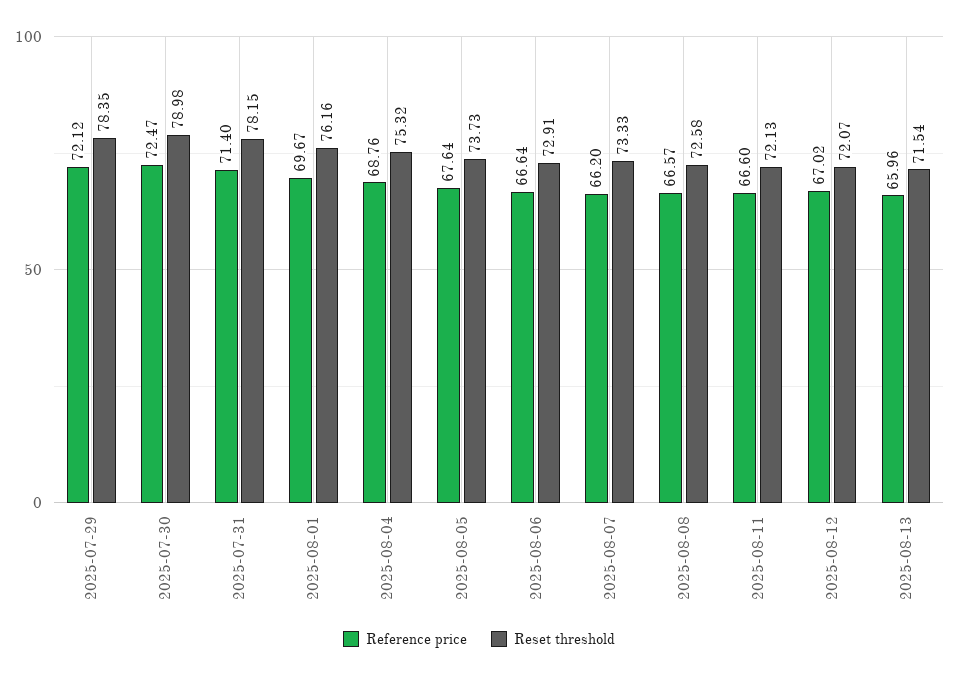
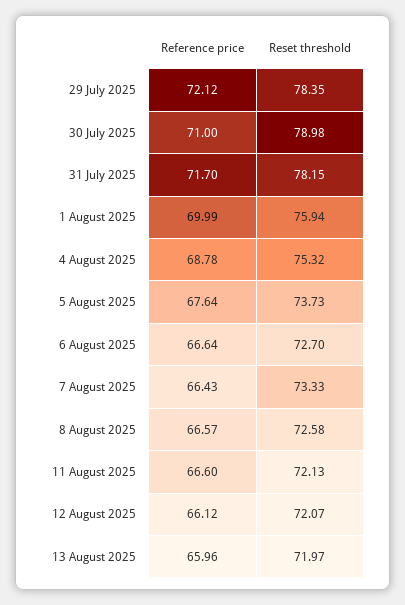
  {
    "Reference price": {
      "2025-07-29": 72.12,
-     "2025-07-30": 72.47,
+     "2025-07-30": 71,
-     "2025-07-31": 71.4,
+     "2025-07-31": 71.7,
-     "2025-08-01": 69.67,
+     "2025-08-01": 69.99,
-     "2025-08-04": 68.76,
+     "2025-08-04": 68.78,
      "2025-08-05": 67.64,
      "2025-08-06": 66.64,
-     "2025-08-07": 66.2,
+     "2025-08-07": 66.43,
      "2025-08-08": 66.57,
      "2025-08-11": 66.6,
-     "2025-08-12": 67.02,
+     "2025-08-12": 66.12,
      "2025-08-13": 65.96
    },
    "Reset threshold": {
      "2025-07-29": 78.35,
      "2025-07-30": 78.98,
      "2025-07-31": 78.15,
-     "2025-08-01": 76.16,
+     "2025-08-01": 75.94,
      "2025-08-04": 75.32,
      "2025-08-05": 73.73,
-     "2025-08-06": 72.91,
+     "2025-08-06": 72.7,
      "2025-08-07": 73.33,
      "2025-08-08": 72.58,
      "2025-08-11": 72.13,
      "2025-08-12": 72.07,
-     "2025-08-13": 71.54
+     "2025-08-13": 71.97
    }
  }

